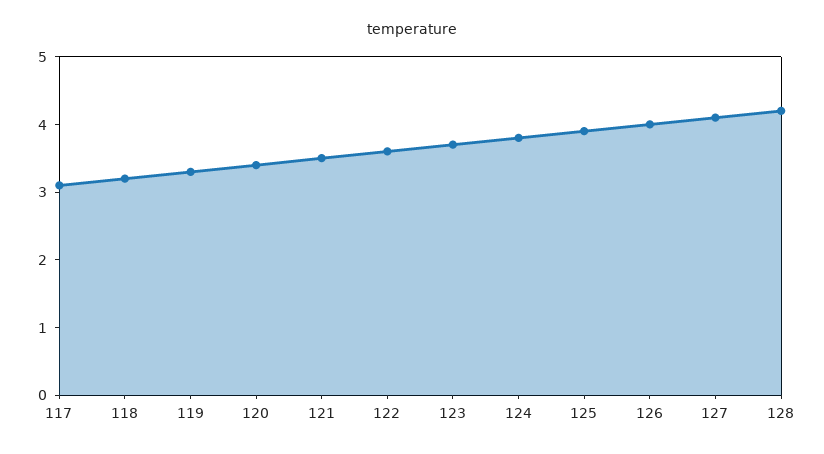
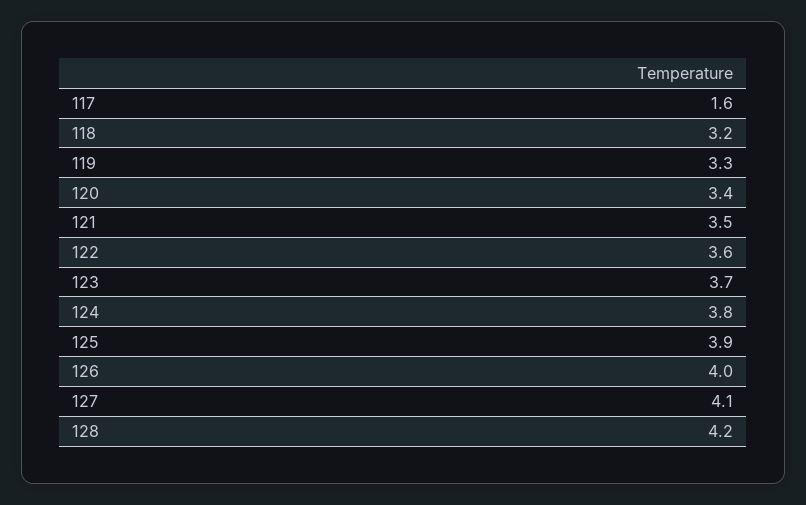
  {
-   "117": 3,
+   "117": 1.6,
    "118": 3.2,
    "119": 3.3,
    "120": 3.4,
    "121": 3.5,
    "122": 3.6,
    "123": 3.7,
    "124": 3.8,
    "125": 3.9,
    "126": 4,
    "127": 4.1,
    "128": 4.2
  }

